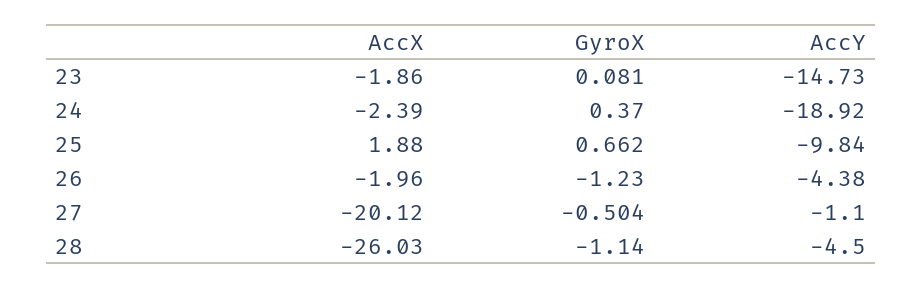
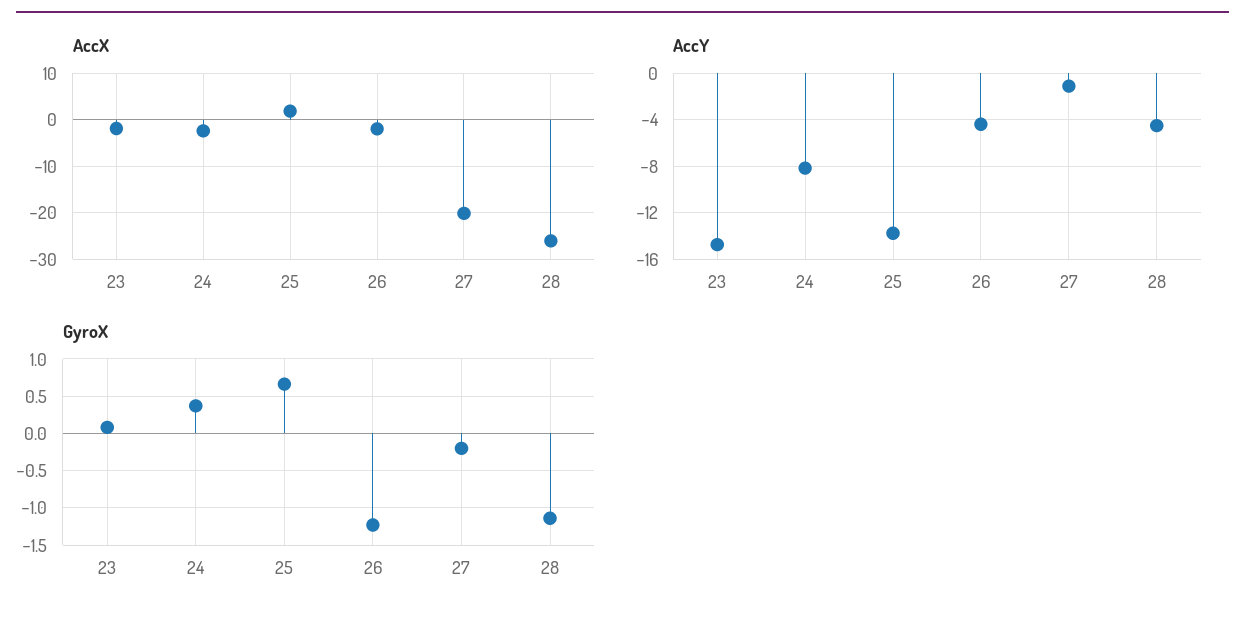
  {
    "AccX": {
      "23": -1.86,
      "24": -2.39,
      "25": 1.88,
      "26": -1.96,
      "27": -20.12,
      "28": -26.03
    },
    "GyroX": {
      "23": 0.081,
      "24": 0.37,
      "25": 0.662,
      "26": -1.23,
-     "27": -0.504,
+     "27": -0.2,
      "28": -1.14
    },
    "AccY": {
      "23": -14.73,
-     "24": -18.92,
+     "24": -8,
-     "25": -9.84,
+     "25": -14,
      "26": -4.38,
      "27": -1.1,
      "28": -4.5
    }
  }

